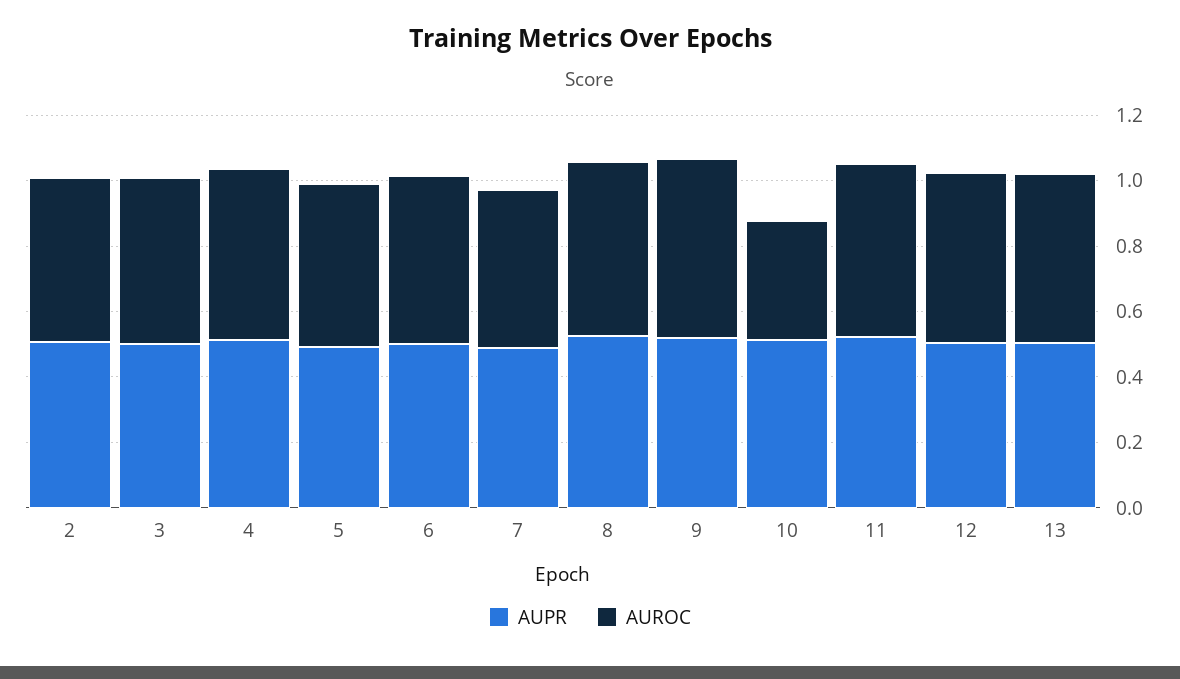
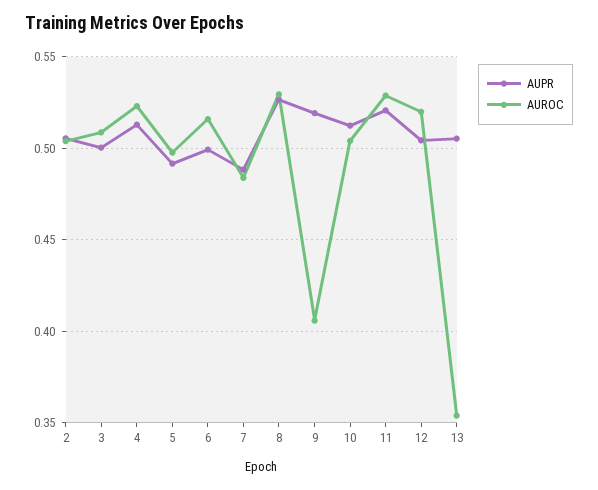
  {
    "AUPR": {
      "2": 0.505,
      "3": 0.5,
      "4": 0.515,
      "5": 0.49,
      "6": 0.5,
      "7": 0.49,
      "8": 0.525,
      "9": 0.52,
      "10": 0.51,
      "11": 0.52,
      "12": 0.505,
      "13": 0.505
    },
    "AUROC": {
      "2": 0.505,
      "3": 0.51,
      "4": 0.525,
      "5": 0.5,
      "6": 0.515,
      "7": 0.485,
      "8": 0.53,
-     "9": 0.55,
+     "9": 0.405,
-     "10": 0.35,
+     "10": 0.505,
      "11": 0.53,
      "12": 0.52,
-     "13": 0.5
+     "13": 0.355
    }
  }

